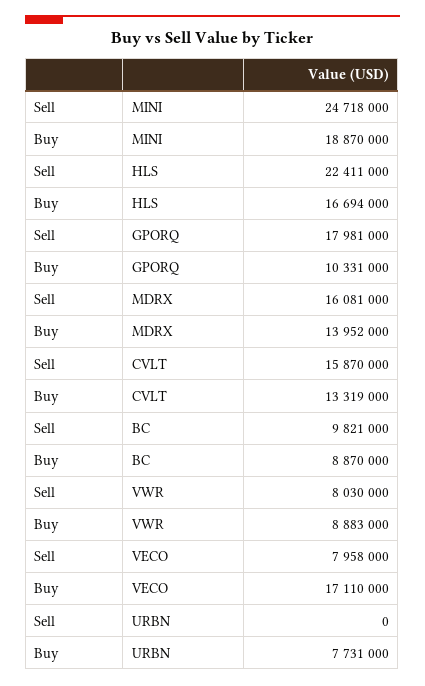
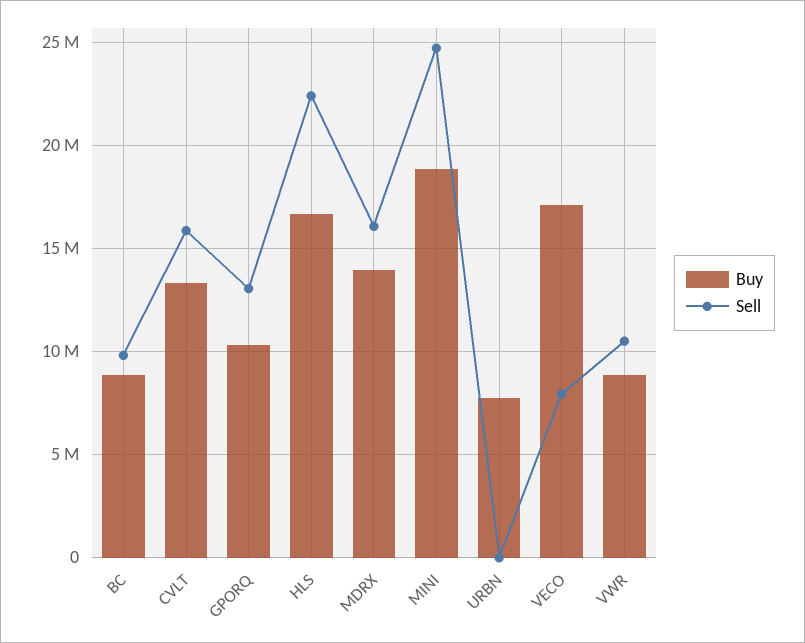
  {
    "Sell": {
      "MINI": 24718000,
      "HLS": 22411000,
-     "GPORQ": 17981000,
+     "GPORQ": 13000000,
      "MDRX": 16081000,
      "CVLT": 15870000,
      "BC": 9821000,
-     "VWR": 8030000,
+     "VWR": 10500000,
      "VECO": 7958000,
      "URBN": 0
    },
    "Buy": {
      "MINI": 18870000,
      "HLS": 16694000,
      "GPORQ": 10331000,
      "MDRX": 13952000,
      "CVLT": 13319000,
      "BC": 8870000,
      "VWR": 8883000,
      "VECO": 17110000,
      "URBN": 7731000
    }
  }

